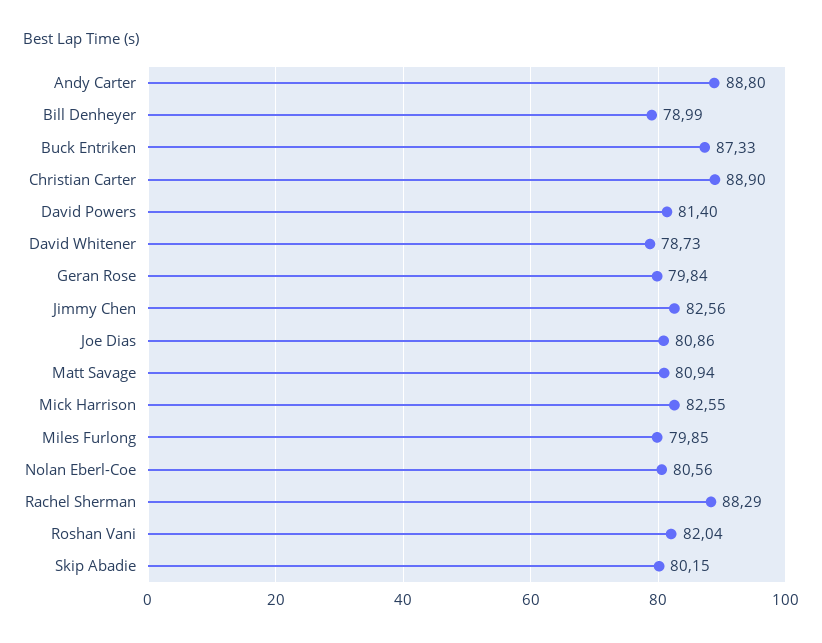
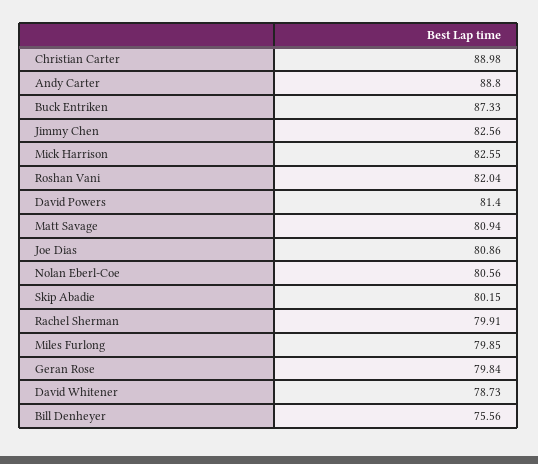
  {
    "Andy Carter": 88.8,
-   "Bill Denheyer": 78.99,
+   "Bill Denheyer": 75.56,
    "Buck Entriken": 87.33,
-   "Christian Carter": 88.9,
+   "Christian Carter": 88.98,
    "David Powers": 81.4,
    "David Whitener": 78.73,
    "Geran Rose": 79.84,
    "Jimmy Chen": 82.56,
    "Joe Dias": 80.86,
    "Matt Savage": 80.94,
    "Mick Harrison": 82.55,
    "Miles Furlong": 79.85,
    "Nolan Eberl-Coe": 80.56,
-   "Rachel Sherman": 88.29,
+   "Rachel Sherman": 79.91,
    "Roshan Vani": 82.04,
    "Skip Abadie": 80.15
  }

